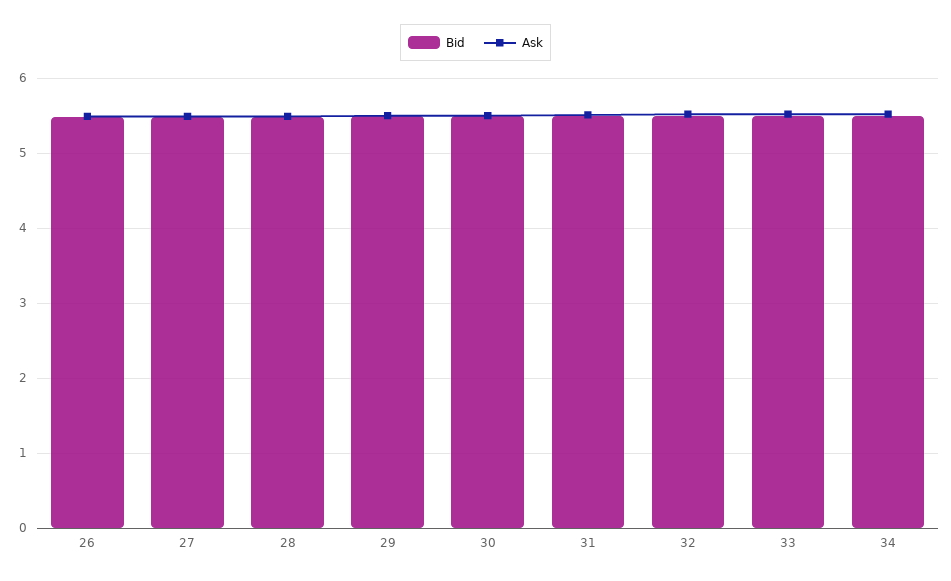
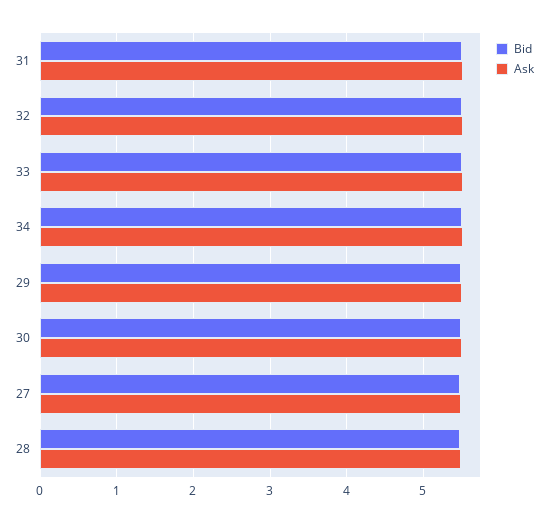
  {
    "Bid": {
-     "26": 5.5,
      "27": 5.5,
      "28": 5.5,
      "29": 5.5,
      "30": 5.5,
      "31": 5.5,
      "32": 5.5,
      "33": 5.5,
      "34": 5.5
    },
    "Ask": {
-     "26": 5.5,
      "27": 5.5,
      "28": 5.5,
      "29": 5.5,
      "30": 5.5,
      "31": 5.5,
      "32": 5.5,
      "33": 5.5,
      "34": 5.5
    }
  }

